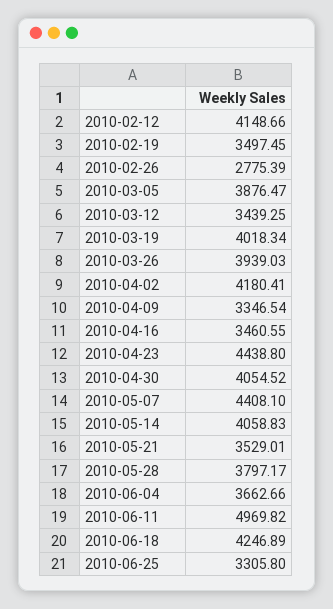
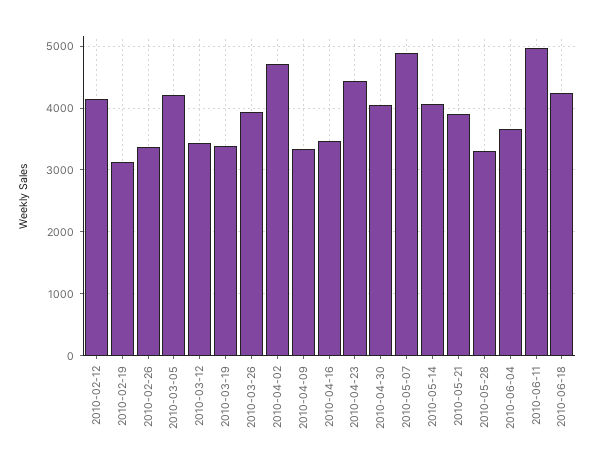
  {
    "2010-02-12": 4148.66,
-   "2010-02-19": 3497.45,
+   "2010-02-19": 3100,
-   "2010-02-26": 2775.39,
+   "2010-02-26": 3400,
-   "2010-03-05": 3876.47,
+   "2010-03-05": 4200,
    "2010-03-12": 3439.25,
-   "2010-03-19": 4018.34,
+   "2010-03-19": 3400,
    "2010-03-26": 3939.03,
-   "2010-04-02": 4180.41,
+   "2010-04-02": 4700,
    "2010-04-09": 3346.54,
    "2010-04-16": 3460.55,
    "2010-04-23": 4438.8,
    "2010-04-30": 4054.52,
-   "2010-05-07": 4408.1,
+   "2010-05-07": 4900,
    "2010-05-14": 4058.83,
-   "2010-05-21": 3529.01,
+   "2010-05-21": 3900,
-   "2010-05-28": 3797.17,
+   "2010-05-28": 3300,
    "2010-06-04": 3662.66,
    "2010-06-11": 4969.82,
-   "2010-06-18": 4246.89,
+   "2010-06-18": 4246.89
-   "2010-06-25": 3305.8
  }

